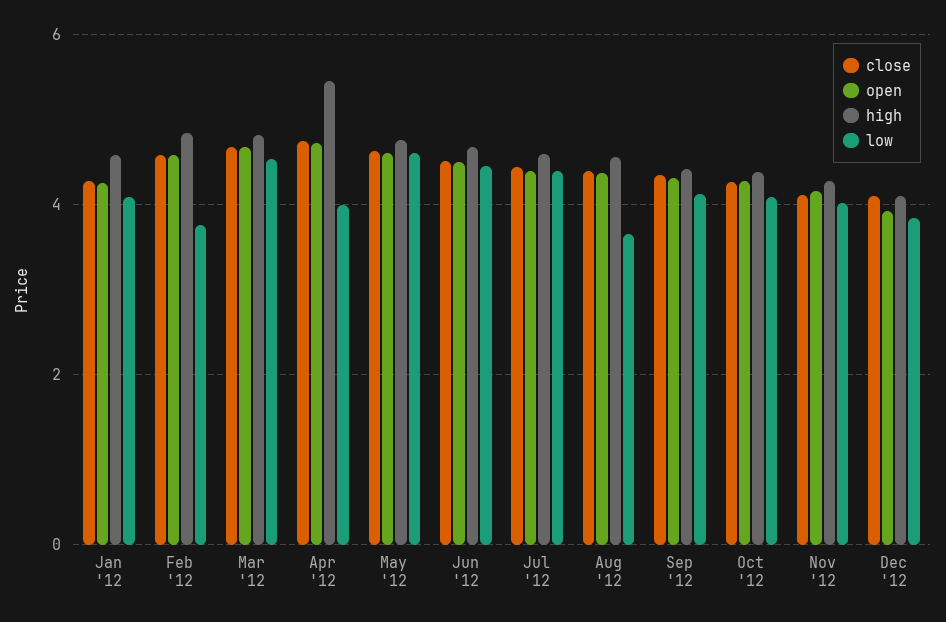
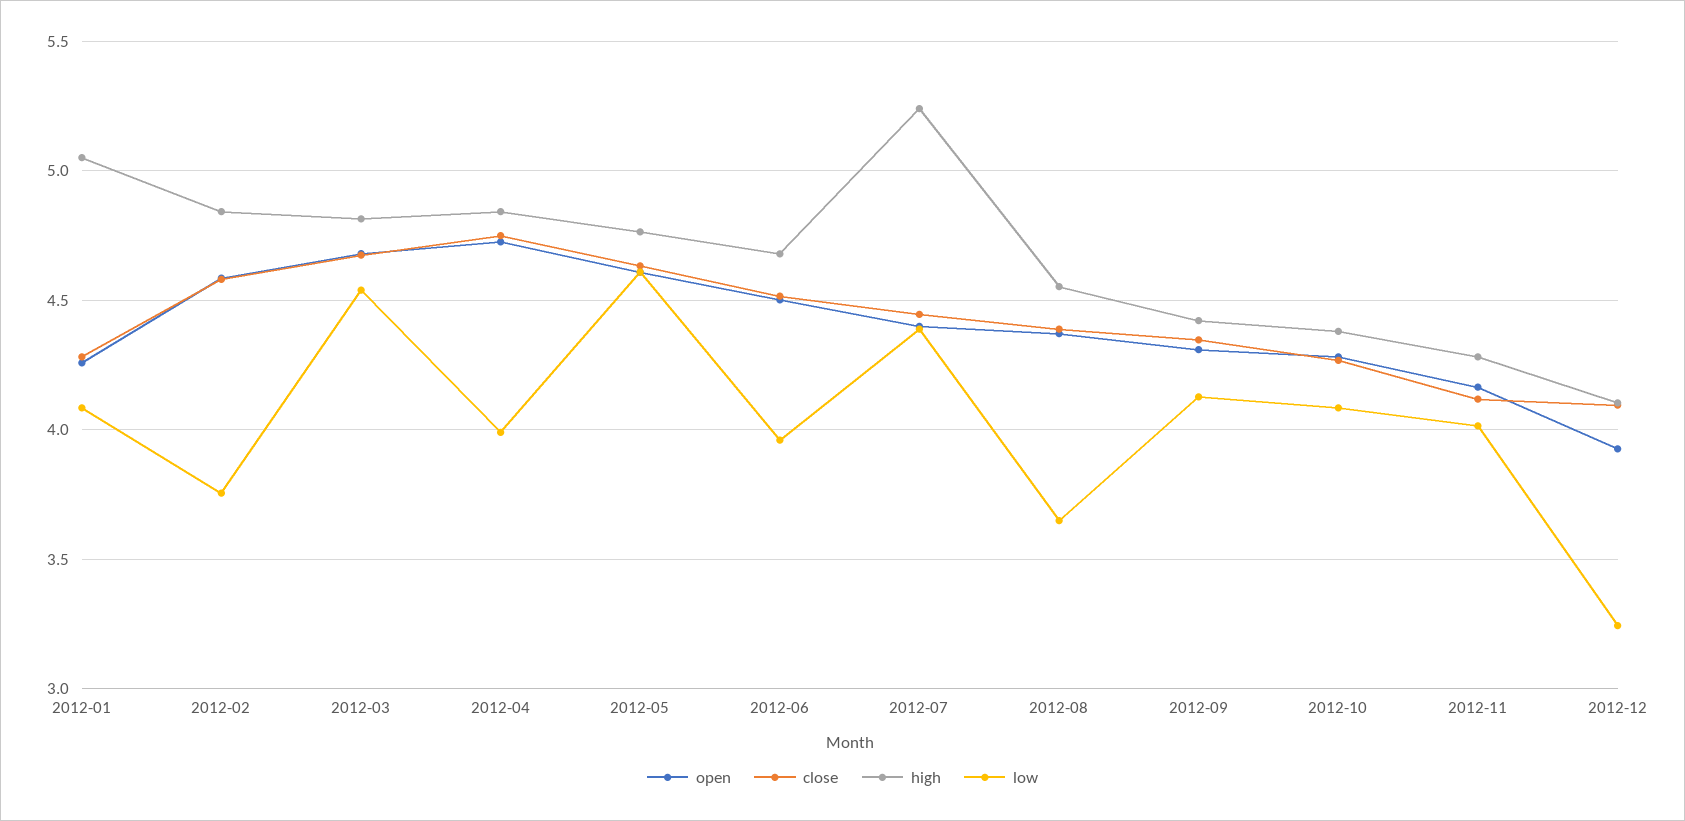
  {
    "close": {
      "Jan '12": 4.3,
      "Feb '12": 4.6,
      "Mar '12": 4.7,
      "Apr '12": 4.75,
      "May '12": 4.65,
      "Jun '12": 4.5,
      "Jul '12": 4.45,
      "Aug '12": 4.4,
      "Sep '12": 4.35,
      "Oct '12": 4.25,
      "Nov '12": 4.1,
      "Dec '12": 4.1
    },
    "open": {
      "Jan '12": 4.25,
      "Feb '12": 4.6,
      "Mar '12": 4.7,
      "Apr '12": 4.75,
      "May '12": 4.6,
      "Jun '12": 4.5,
      "Jul '12": 4.4,
      "Aug '12": 4.35,
      "Sep '12": 4.3,
      "Oct '12": 4.3,
      "Nov '12": 4.15,
      "Dec '12": 3.95
    },
    "high": {
-     "Jan '12": 4.6,
+     "Jan '12": 5.05,
      "Feb '12": 4.85,
      "Mar '12": 4.8,
-     "Apr '12": 5.4,
+     "Apr '12": 4.85,
      "May '12": 4.75,
      "Jun '12": 4.7,
-     "Jul '12": 4.6,
+     "Jul '12": 5.25,
      "Aug '12": 4.55,
      "Sep '12": 4.4,
      "Oct '12": 4.4,
      "Nov '12": 4.3,
      "Dec '12": 4.1
    },
    "low": {
      "Jan '12": 4.1,
      "Feb '12": 3.75,
      "Mar '12": 4.55,
      "Apr '12": 4,
      "May '12": 4.6,
-     "Jun '12": 4.4,
+     "Jun '12": 3.95,
      "Jul '12": 4.4,
      "Aug '12": 3.65,
      "Sep '12": 4.15,
      "Oct '12": 4.1,
      "Nov '12": 4,
-     "Dec '12": 3.8
+     "Dec '12": 3.25
    }
  }

